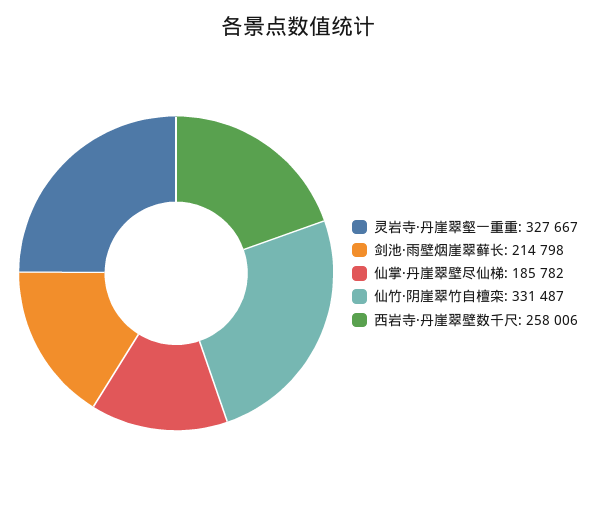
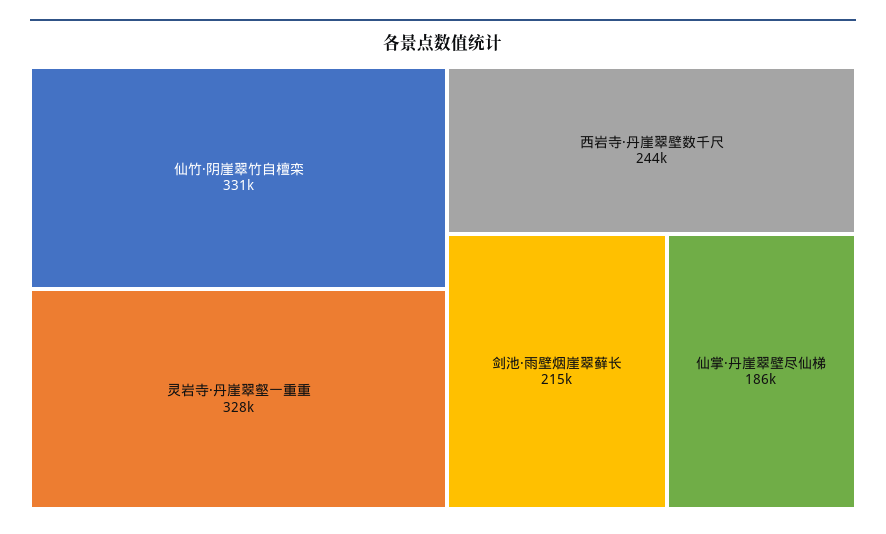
  {
    "灵岩寺·丹崖翠壑一重重": 327667,
    "剑池·雨壁烟崖翠藓长": 214798,
    "仙掌·丹崖翠壁尽仙梯": 185782,
    "仙竹·阴崖翠竹自檀栾": 331487,
-   "西岩寺·丹崖翠壁数千尺": 258006
+   "西岩寺·丹崖翠壁数千尺": 244000
  }

